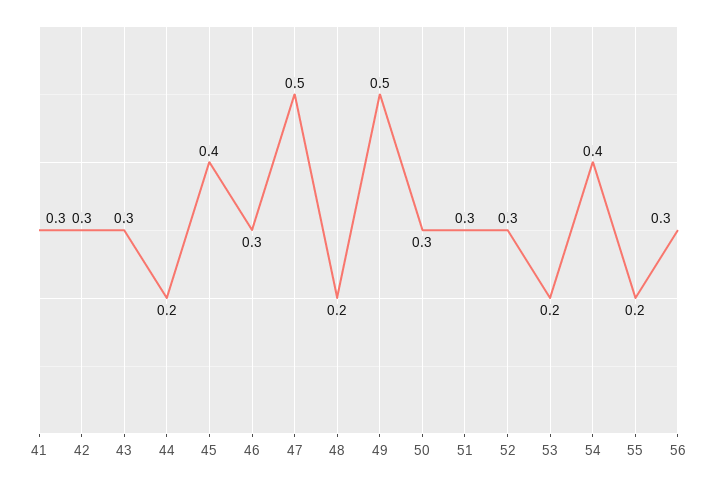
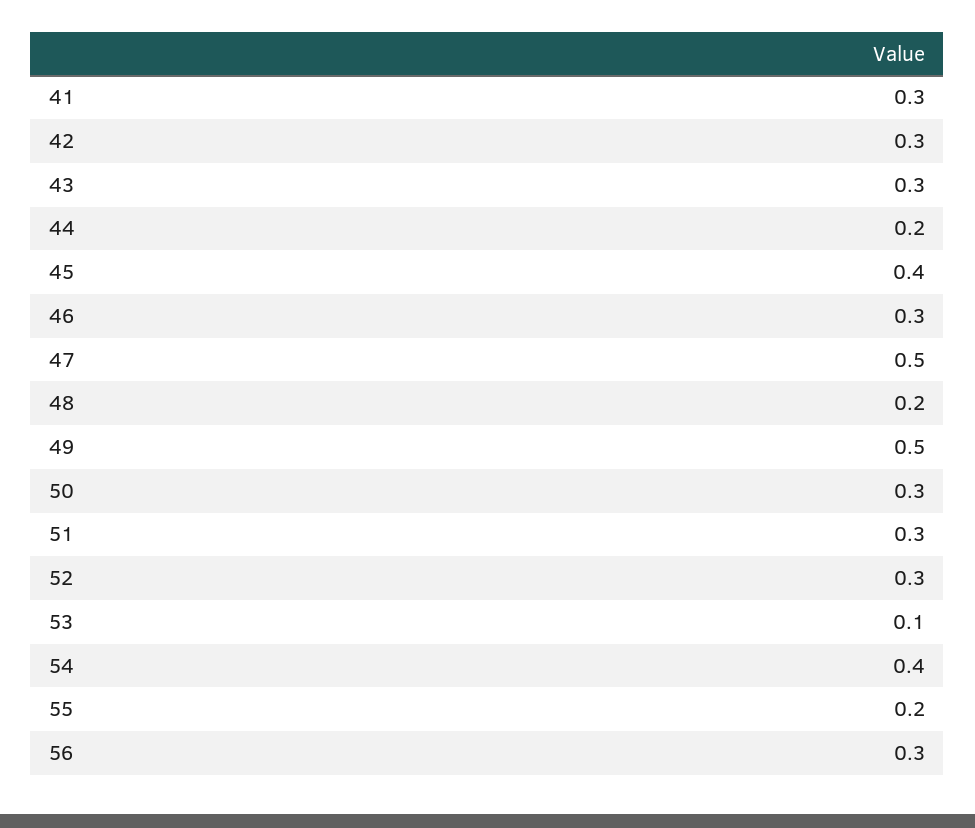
  {
    "41": 0.3,
    "42": 0.3,
    "43": 0.3,
    "44": 0.2,
    "45": 0.4,
    "46": 0.3,
    "47": 0.5,
    "48": 0.2,
    "49": 0.5,
    "50": 0.3,
    "51": 0.3,
    "52": 0.3,
-   "53": 0.2,
+   "53": 0.1,
    "54": 0.4,
    "55": 0.2,
    "56": 0.3
  }

